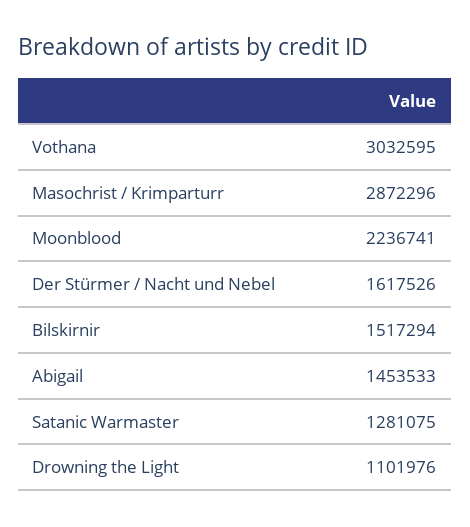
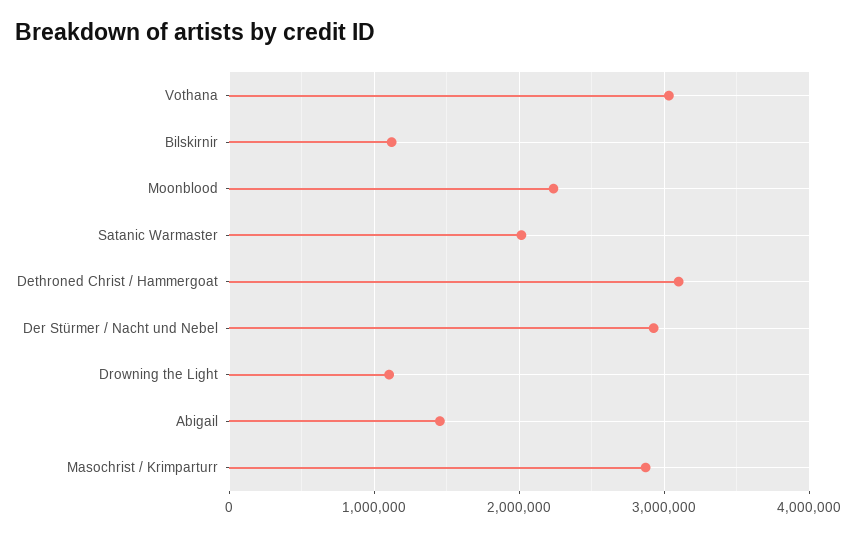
  {
    "Vothana": 3032595,
    "Masochrist / Krimparturr": 2872296,
    "Moonblood": 2236741,
-   "Der Stürmer / Nacht und Nebel": 1617526,
+   "Der Stürmer / Nacht und Nebel": 2900000,
-   "Bilskirnir": 1517294,
+   "Bilskirnir": 1100000,
    "Abigail": 1453533,
-   "Satanic Warmaster": 1281075,
+   "Satanic Warmaster": 2000000,
-   "Drowning the Light": 1101976
+   "Drowning the Light": 1101976,
+   "Dethroned Christ / Hammergoat": 3100000
  }

